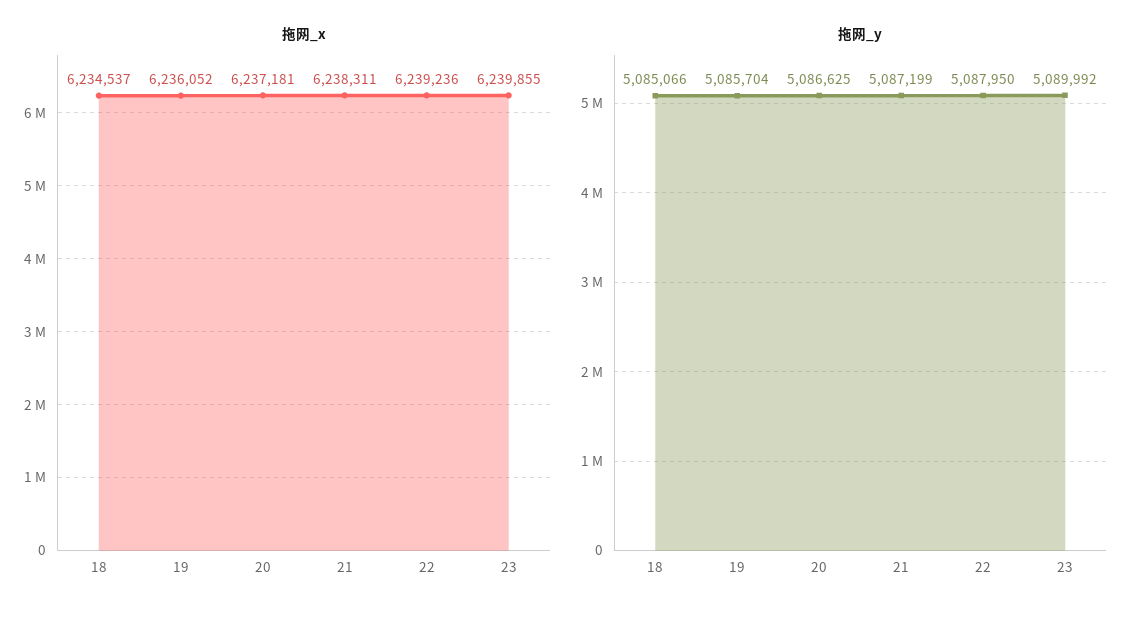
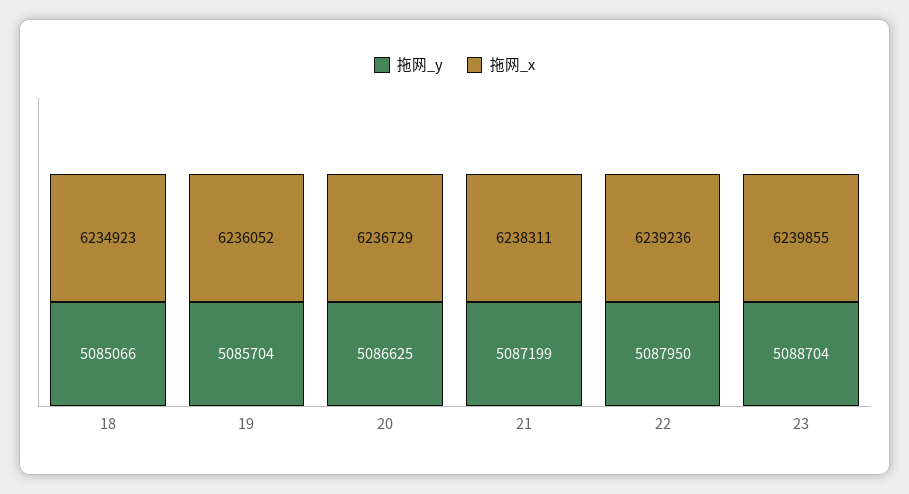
  {
    "拖网_x": {
-     "18": 6234537,
+     "18": 6234923,
      "19": 6236052,
-     "20": 6237181,
+     "20": 6236729,
      "21": 6238311,
      "22": 6239236,
      "23": 6239855
    },
    "拖网_y": {
      "18": 5085066,
      "19": 5085704,
      "20": 5086625,
      "21": 5087199,
      "22": 5087950,
-     "23": 5089992
+     "23": 5088704
    }
  }

